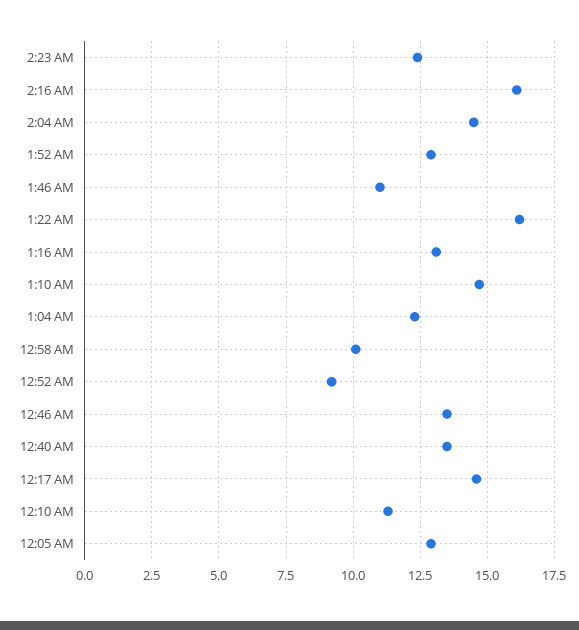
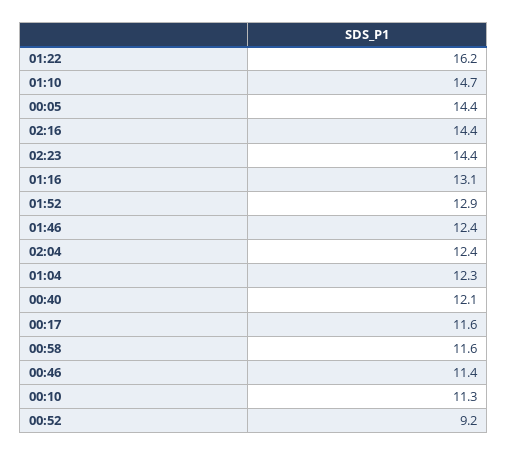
  {
-   "2:23 AM": 12.5,
+   "2:23 AM": 14.4,
-   "2:16 AM": 16,
+   "2:16 AM": 14.4,
-   "2:04 AM": 14.5,
+   "2:04 AM": 12.4,
    "1:52 AM": 12.9,
-   "1:46 AM": 11,
+   "1:46 AM": 12.4,
    "1:22 AM": 16.2,
    "1:16 AM": 13.1,
    "1:10 AM": 14.7,
    "1:04 AM": 12.3,
-   "12:58 AM": 10,
+   "12:58 AM": 11.6,
    "12:52 AM": 9.2,
-   "12:46 AM": 13.5,
+   "12:46 AM": 11.4,
-   "12:40 AM": 13.5,
+   "12:40 AM": 12.1,
-   "12:17 AM": 14.5,
+   "12:17 AM": 11.6,
    "12:10 AM": 11.3,
-   "12:05 AM": 13
+   "12:05 AM": 14.4
  }

